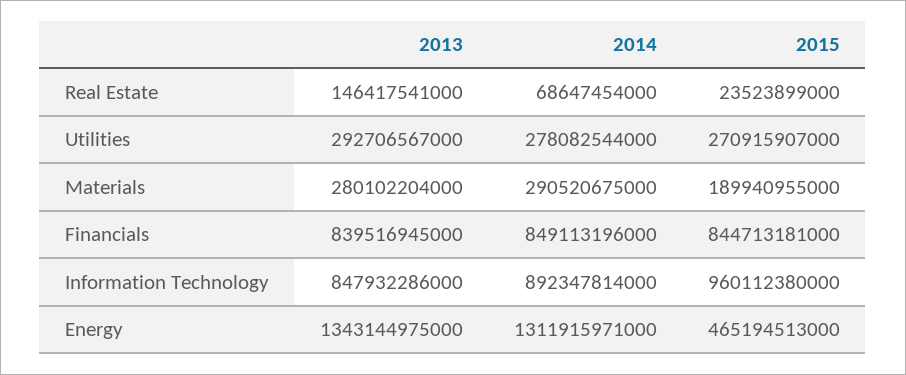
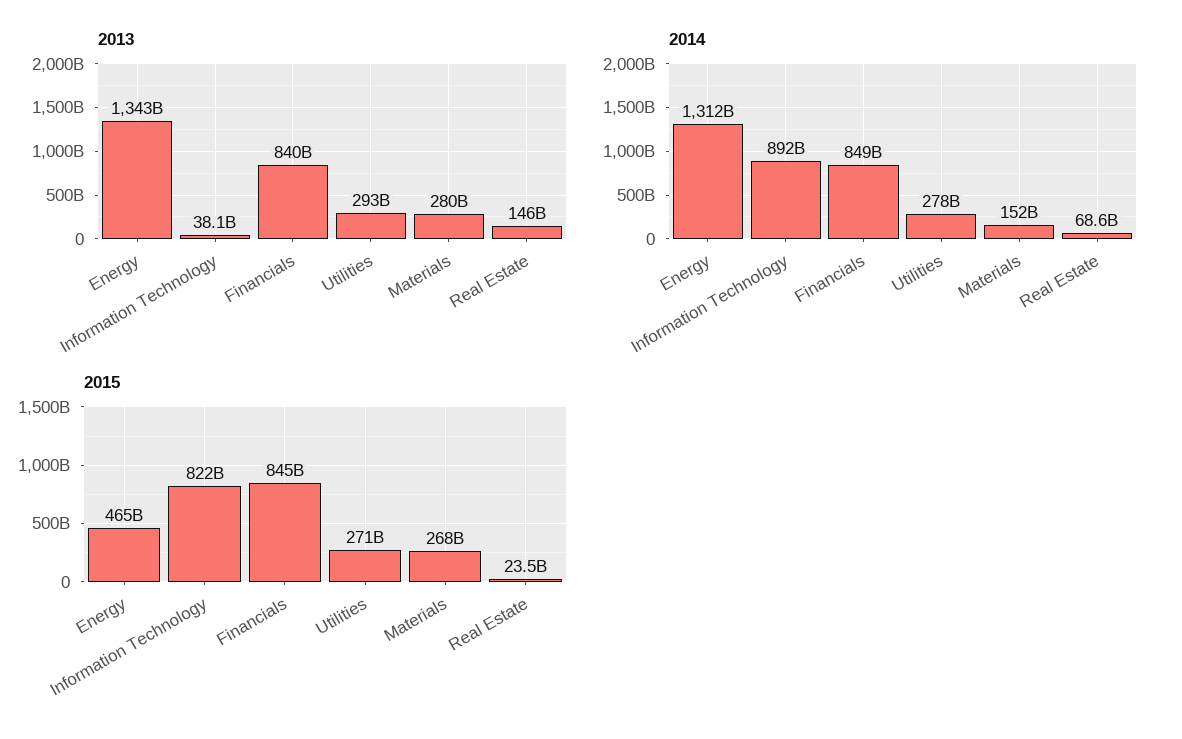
  {
    "2013": {
      "Real Estate": 146417541000,
      "Utilities": 292706567000,
      "Materials": 280102204000,
      "Financials": 839516945000,
-     "Information Technology": 847932286000,
+     "Information Technology": 38100000000,
      "Energy": 1343144975000
    },
    "2014": {
      "Real Estate": 68647454000,
      "Utilities": 278082544000,
-     "Materials": 290520675000,
+     "Materials": 152000000000,
      "Financials": 849113196000,
      "Information Technology": 892347814000,
      "Energy": 1311915971000
    },
    "2015": {
      "Real Estate": 23523899000,
      "Utilities": 270915907000,
-     "Materials": 189940955000,
+     "Materials": 268000000000,
      "Financials": 844713181000,
-     "Information Technology": 960112380000,
+     "Information Technology": 822000000000,
      "Energy": 465194513000
    }
  }

